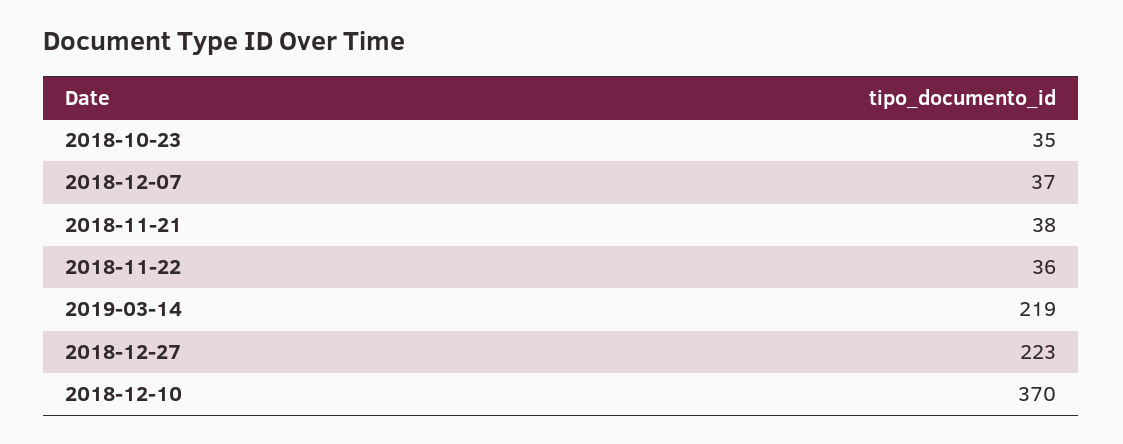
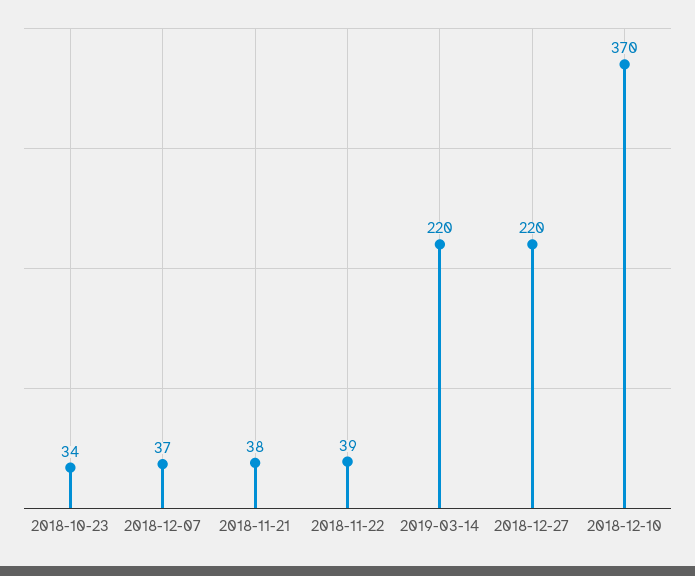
  {
-   "2018-10-23": 35,
+   "2018-10-23": 34,
    "2018-12-07": 37,
    "2018-11-21": 38,
-   "2018-11-22": 36,
+   "2018-11-22": 39,
-   "2019-03-14": 219,
+   "2019-03-14": 220,
-   "2018-12-27": 223,
+   "2018-12-27": 220,
    "2018-12-10": 370
  }

